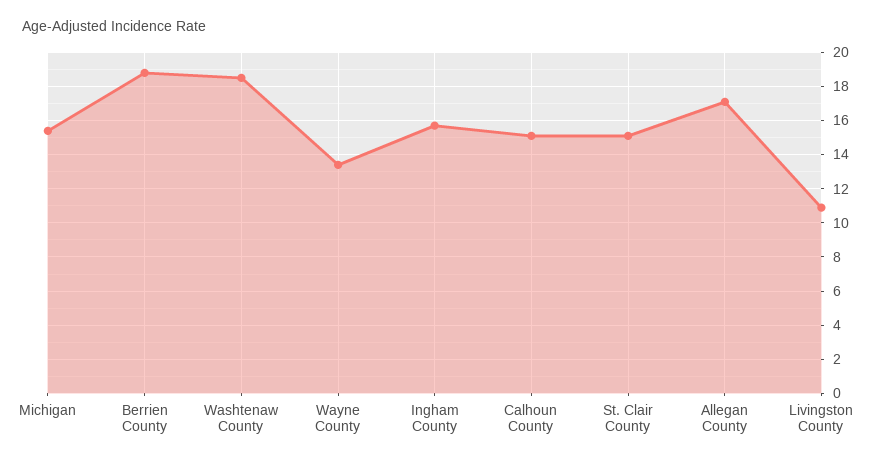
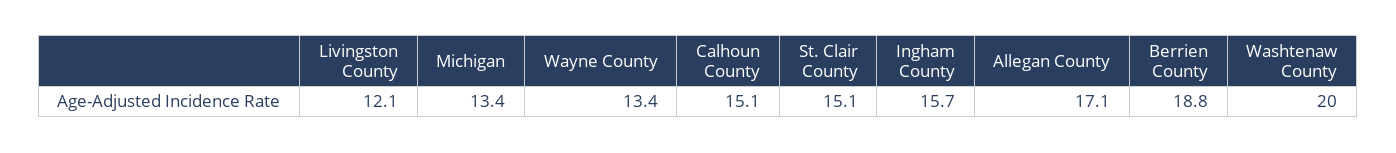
  {
-   "Michigan": 15.5,
+   "Michigan": 13.4,
    "Berrien County": 18.8,
-   "Washtenaw County": 18.5,
+   "Washtenaw County": 20,
    "Wayne County": 13.4,
    "Ingham County": 15.7,
    "Calhoun County": 15.1,
    "St. Clair County": 15.1,
    "Allegan County": 17.1,
-   "Livingston County": 11
+   "Livingston County": 12.1
  }

